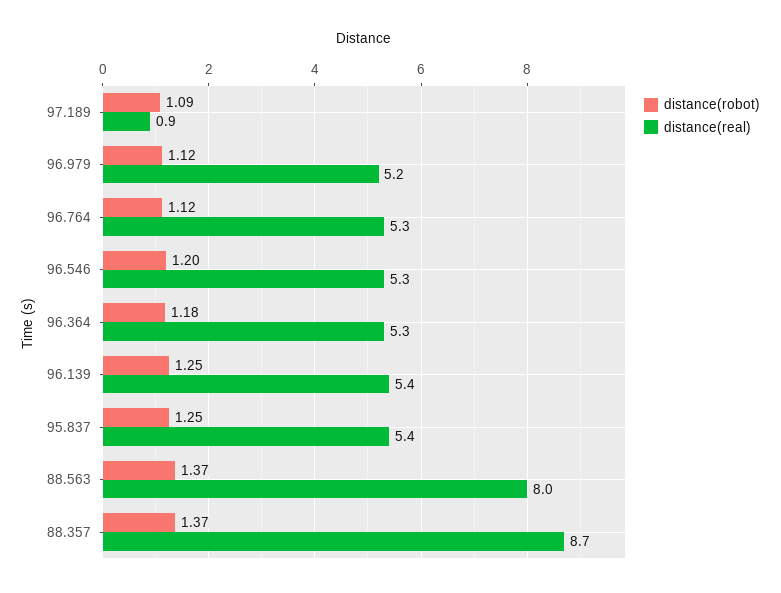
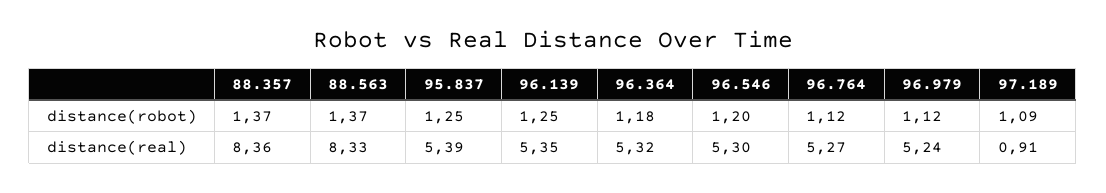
  {
    "distance(robot)": {
      "97.189": 1.09,
      "96.979": 1.12,
      "96.764": 1.12,
      "96.546": 1.2,
      "96.364": 1.18,
      "96.139": 1.25,
      "95.837": 1.25,
      "88.563": 1.37,
      "88.357": 1.37
    },
    "distance(real)": {
      "97.189": 0.91,
      "96.979": 5.24,
      "96.764": 5.27,
      "96.546": 5.3,
      "96.364": 5.32,
      "96.139": 5.35,
      "95.837": 5.39,
-     "88.563": 8,
+     "88.563": 8.33,
-     "88.357": 8.7
+     "88.357": 8.36
    }
  }

